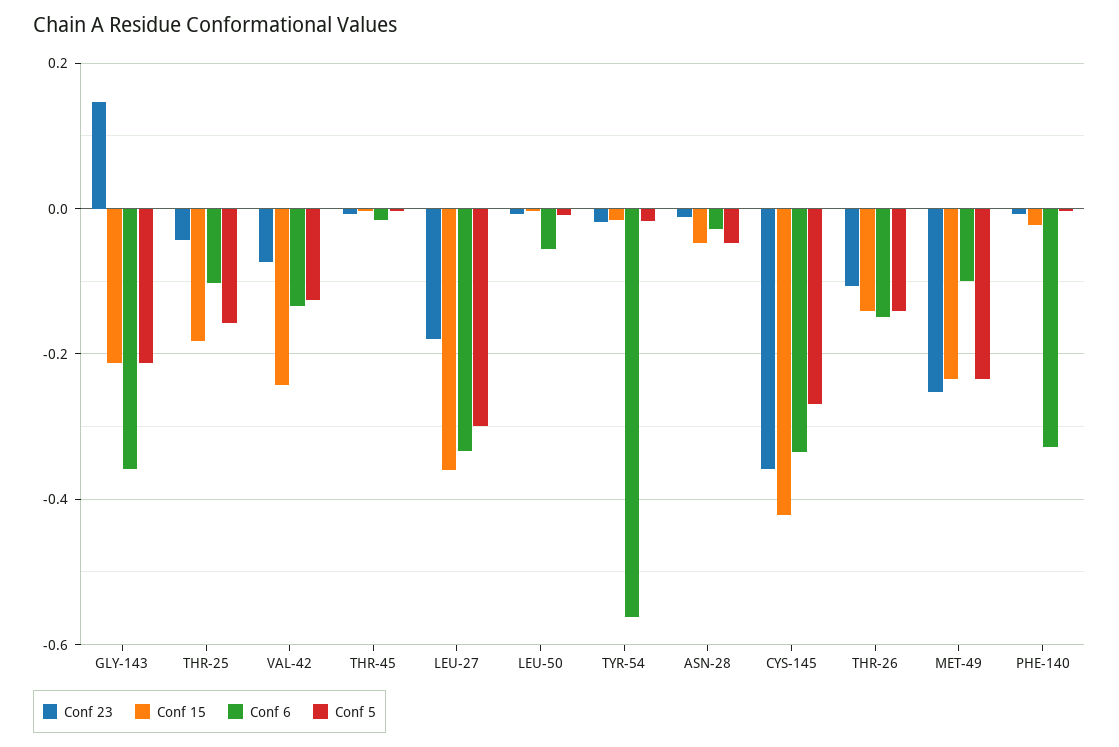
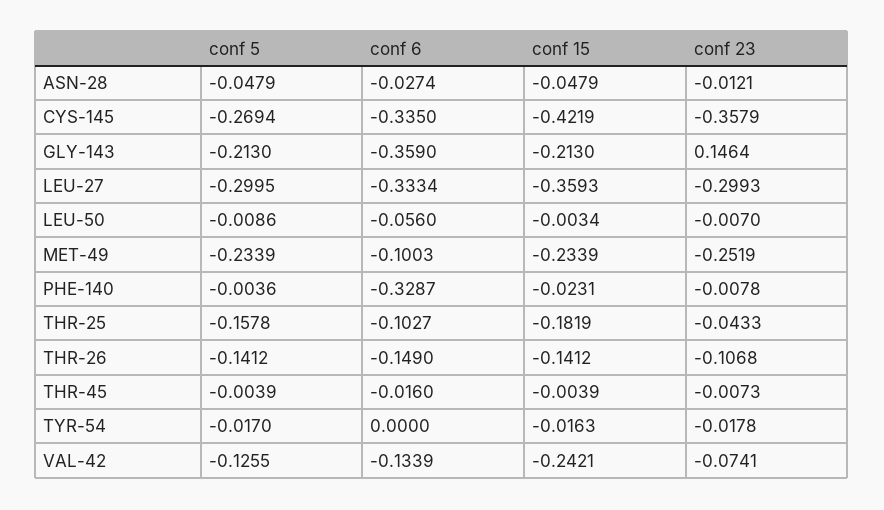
  {
    "Conf 23": {
      "GLY-143": 0.1464,
      "THR-25": -0.0433,
      "VAL-42": -0.0741,
      "THR-45": -0.0073,
-     "LEU-27": -0.18,
+     "LEU-27": -0.2993,
      "LEU-50": -0.007,
      "TYR-54": -0.0178,
      "ASN-28": -0.0121,
      "CYS-145": -0.3579,
      "THR-26": -0.1068,
      "MET-49": -0.2519,
      "PHE-140": -0.0078
    },
    "Conf 15": {
      "GLY-143": -0.213,
      "THR-25": -0.1819,
      "VAL-42": -0.2421,
      "THR-45": -0.0039,
      "LEU-27": -0.3593,
      "LEU-50": -0.0034,
      "TYR-54": -0.0163,
      "ASN-28": -0.0479,
      "CYS-145": -0.4219,
      "THR-26": -0.1412,
      "MET-49": -0.2339,
      "PHE-140": -0.0231
    },
    "Conf 6": {
      "GLY-143": -0.359,
      "THR-25": -0.1027,
      "VAL-42": -0.1339,
      "THR-45": -0.016,
      "LEU-27": -0.3334,
      "LEU-50": -0.056,
-     "TYR-54": -0.56,
+     "TYR-54": 0,
      "ASN-28": -0.0274,
      "CYS-145": -0.335,
      "THR-26": -0.149,
      "MET-49": -0.1003,
      "PHE-140": -0.3287
    },
    "Conf 5": {
      "GLY-143": -0.213,
      "THR-25": -0.1578,
      "VAL-42": -0.1255,
      "THR-45": -0.0039,
      "LEU-27": -0.2995,
      "LEU-50": -0.0086,
      "TYR-54": -0.017,
      "ASN-28": -0.0479,
      "CYS-145": -0.2694,
      "THR-26": -0.1412,
      "MET-49": -0.2339,
      "PHE-140": -0.0036
    }
  }

